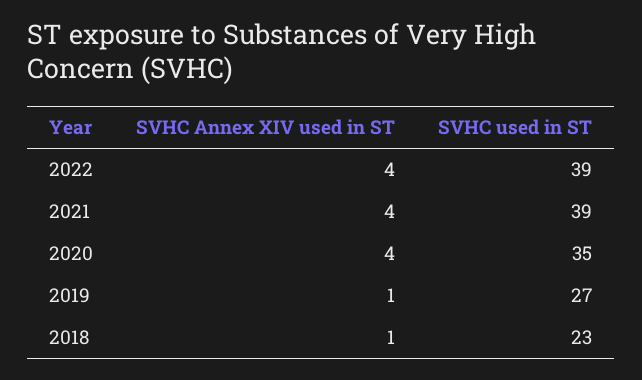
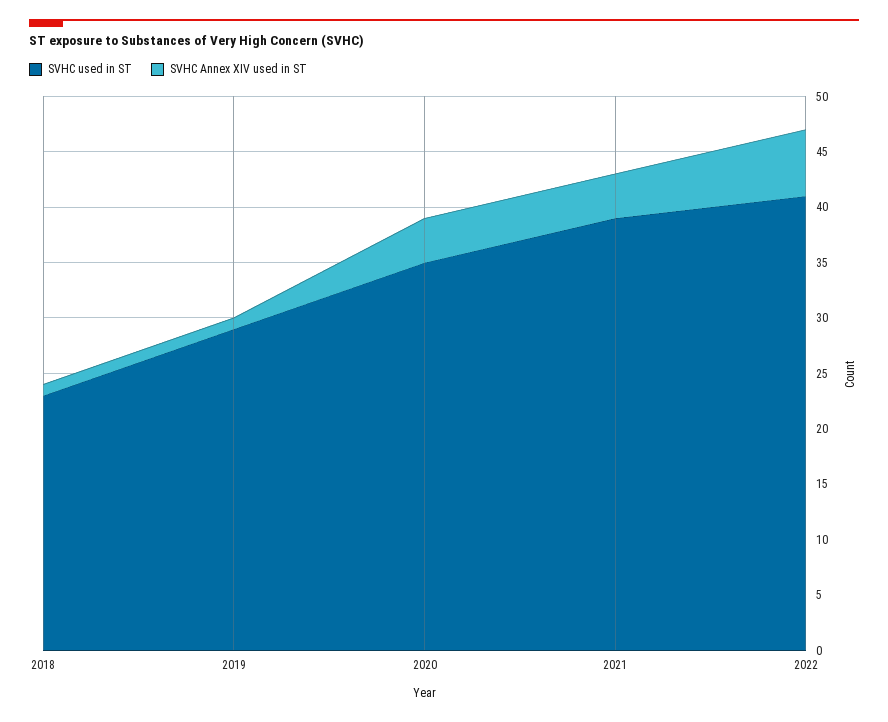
  {
    "SVHC Annex XIV used in ST": {
-     "2022": 4,
+     "2022": 6,
      "2021": 4,
      "2020": 4,
      "2019": 1,
      "2018": 1
    },
    "SVHC used in ST": {
-     "2022": 39,
+     "2022": 41,
      "2021": 39,
      "2020": 35,
-     "2019": 27,
+     "2019": 29,
      "2018": 23
    }
  }

